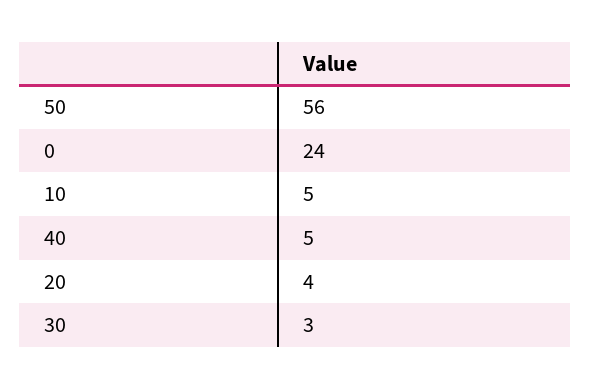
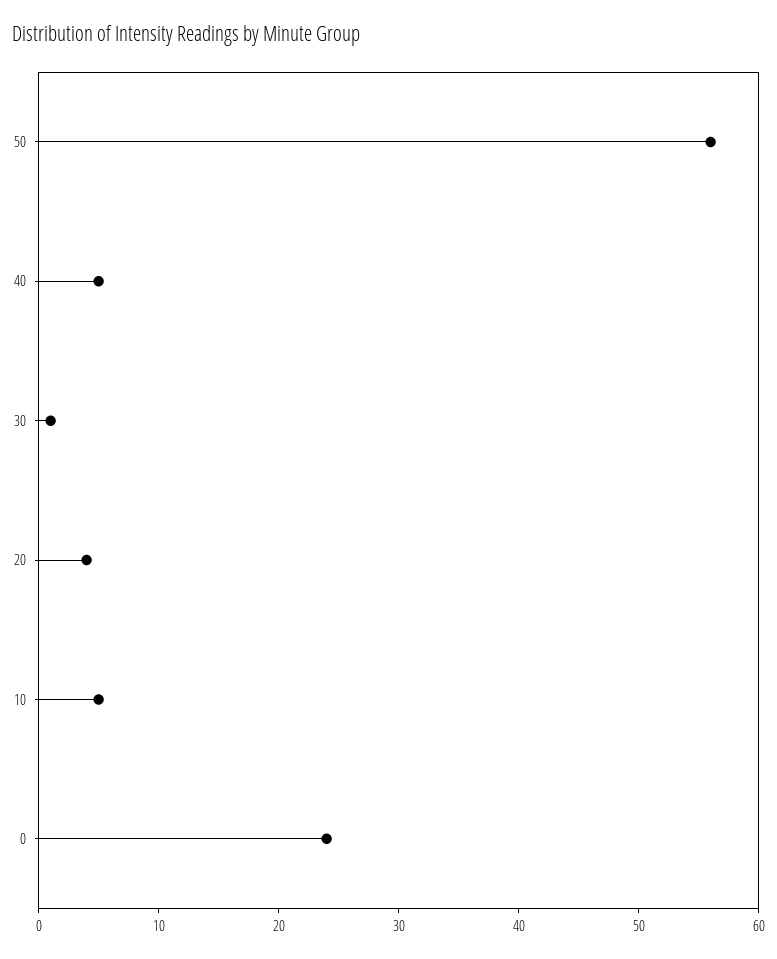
  {
    "50": 56,
    "0": 24,
    "10": 5,
    "40": 5,
    "20": 4,
-   "30": 3
+   "30": 1
  }

